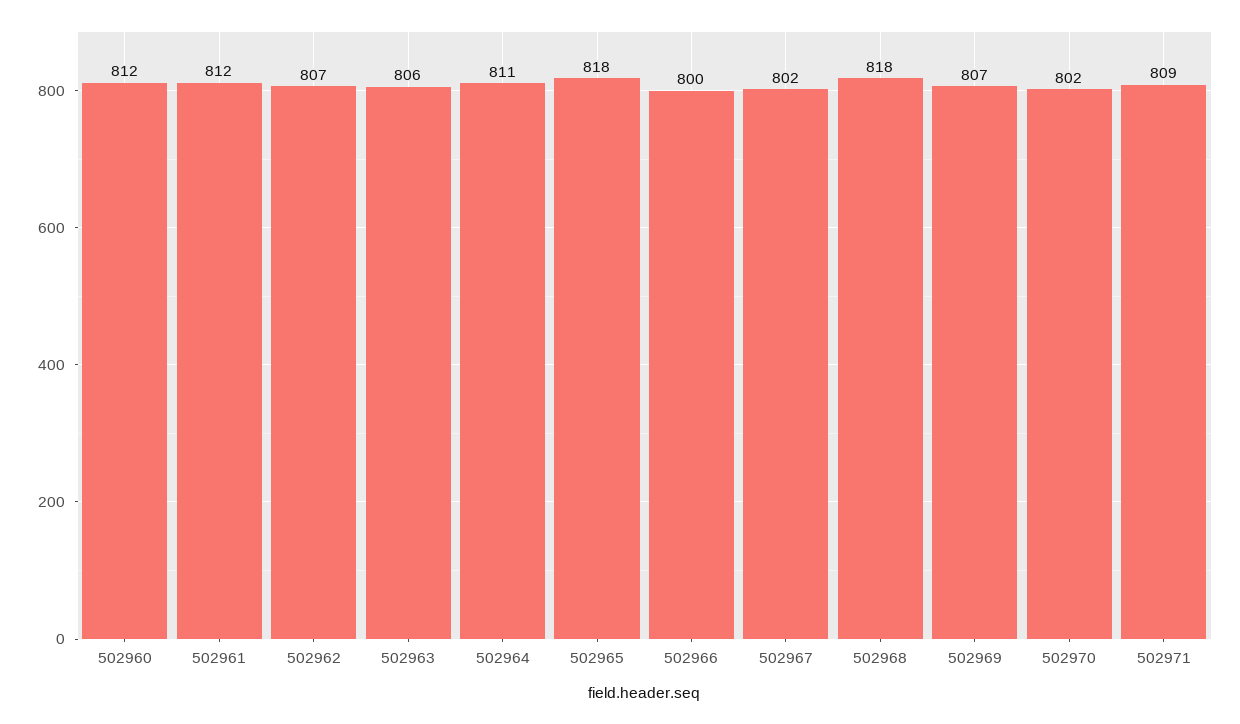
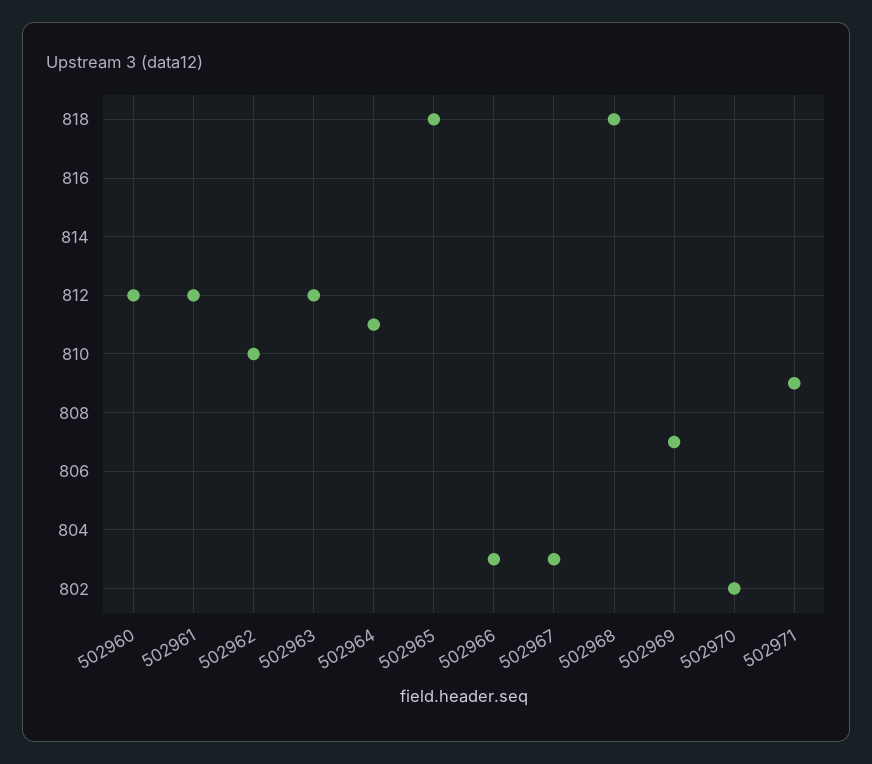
  {
    "502960": 812,
    "502961": 812,
-   "502962": 807,
+   "502962": 810,
-   "502963": 806,
+   "502963": 812,
    "502964": 811,
    "502965": 818,
-   "502966": 800,
+   "502966": 803,
-   "502967": 802,
+   "502967": 803,
    "502968": 818,
    "502969": 807,
    "502970": 802,
    "502971": 809
  }

